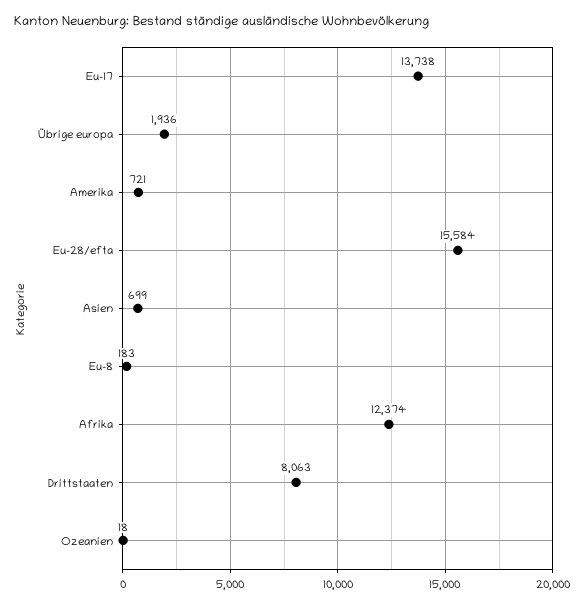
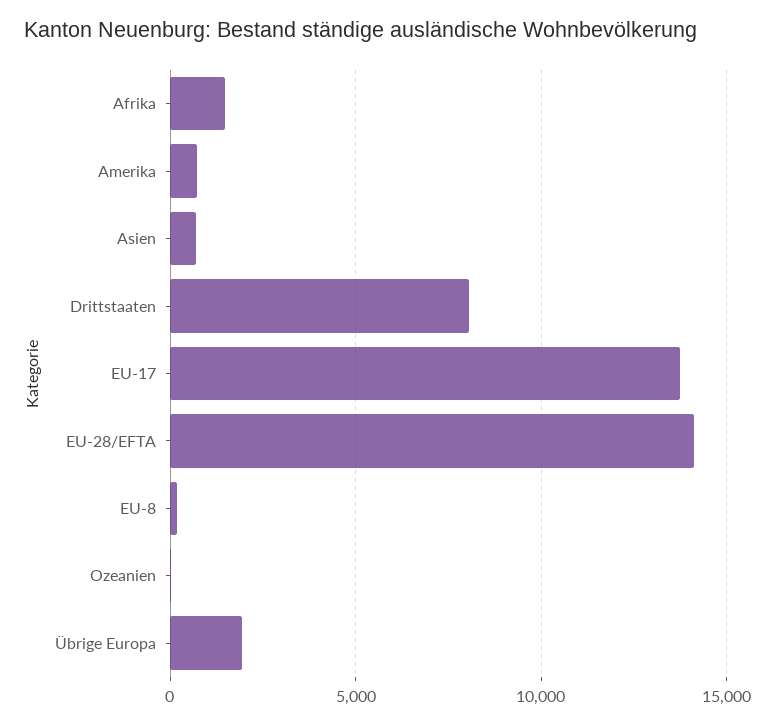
  {
    "Eu-17": 13738,
    "Übrige europa": 1936,
    "Amerika": 721,
-   "Eu-28/efta": 15584,
+   "Eu-28/efta": 14000,
    "Asien": 699,
    "Eu-8": 183,
-   "Afrika": 12374,
+   "Afrika": 1500,
    "Drittstaaten": 8063,
    "Ozeanien": 18
  }

